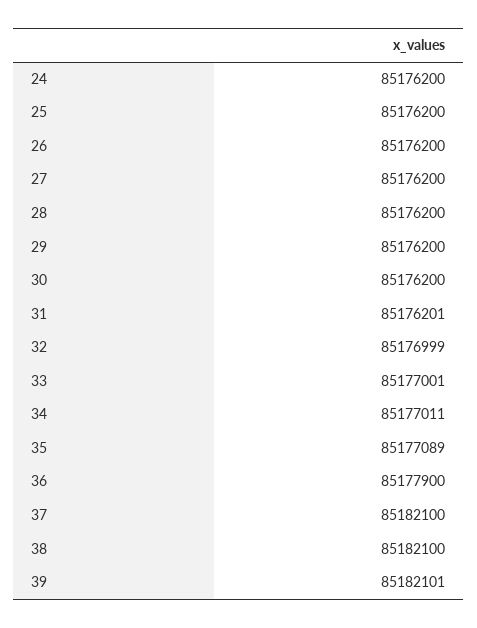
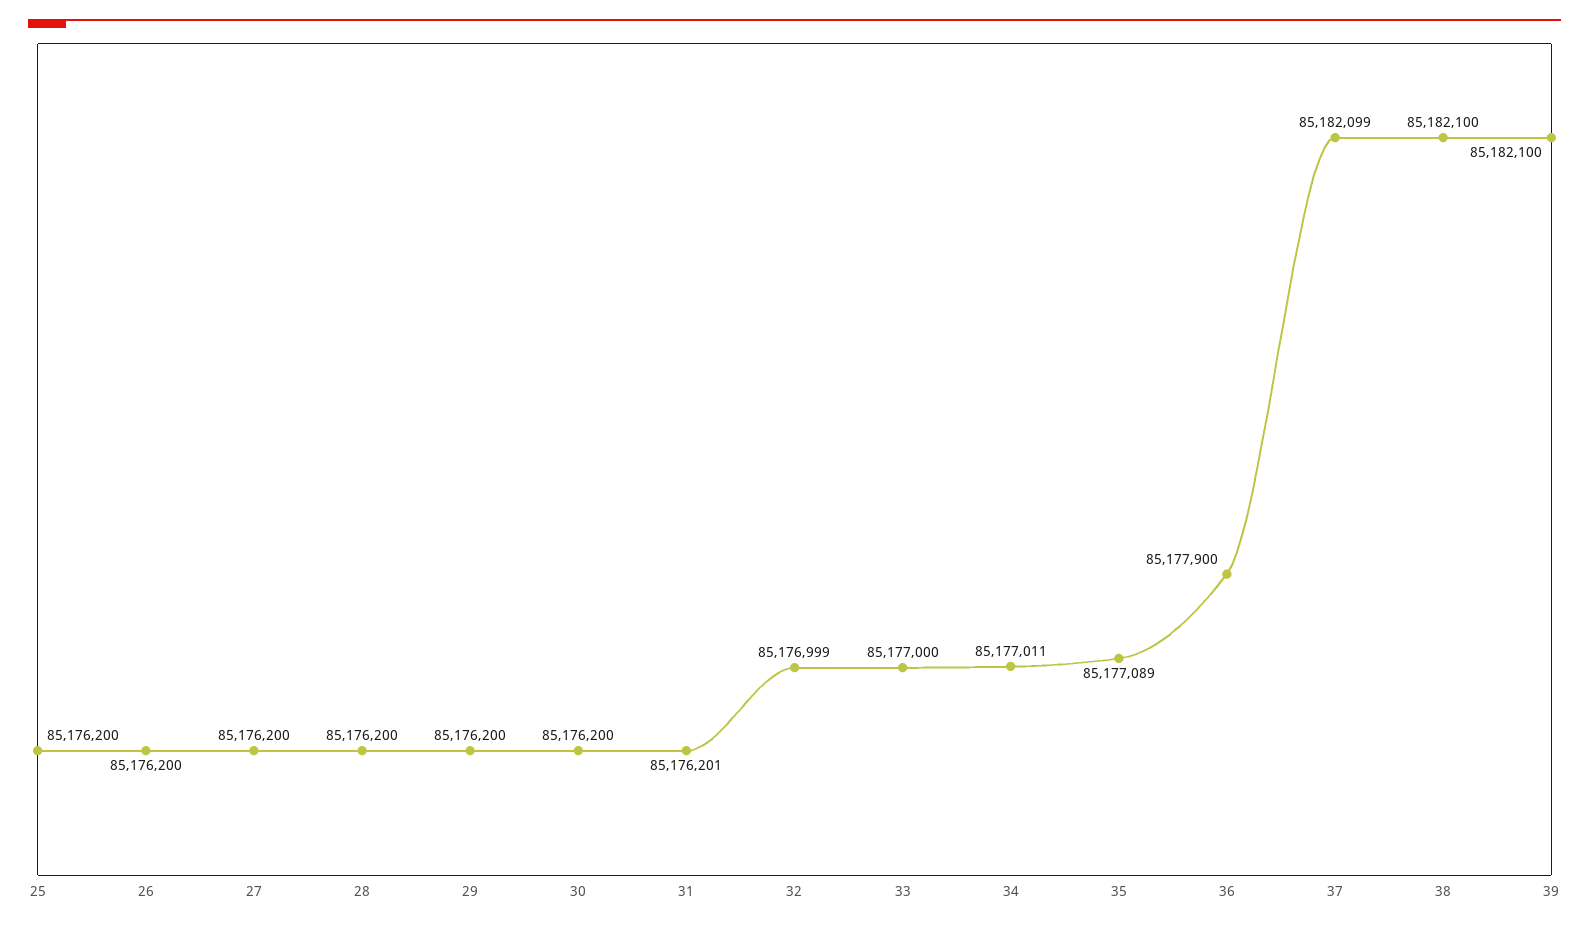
  {
-   "24": 85176200,
    "25": 85176200,
    "26": 85176200,
    "27": 85176200,
    "28": 85176200,
    "29": 85176200,
    "30": 85176200,
    "31": 85176201,
    "32": 85176999,
-   "33": 85177001,
+   "33": 85177000,
    "34": 85177011,
    "35": 85177089,
    "36": 85177900,
-   "37": 85182100,
+   "37": 85182099,
    "38": 85182100,
-   "39": 85182101
+   "39": 85182100
  }

